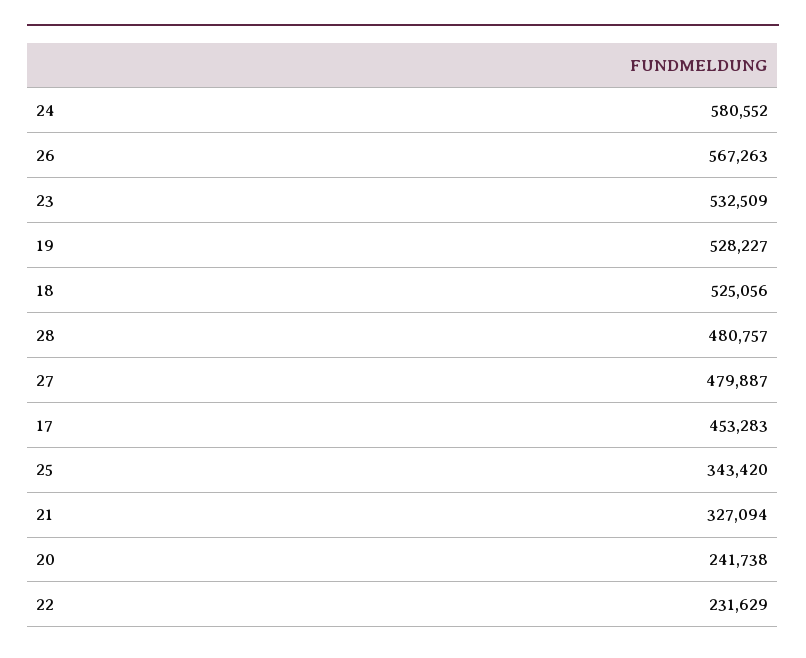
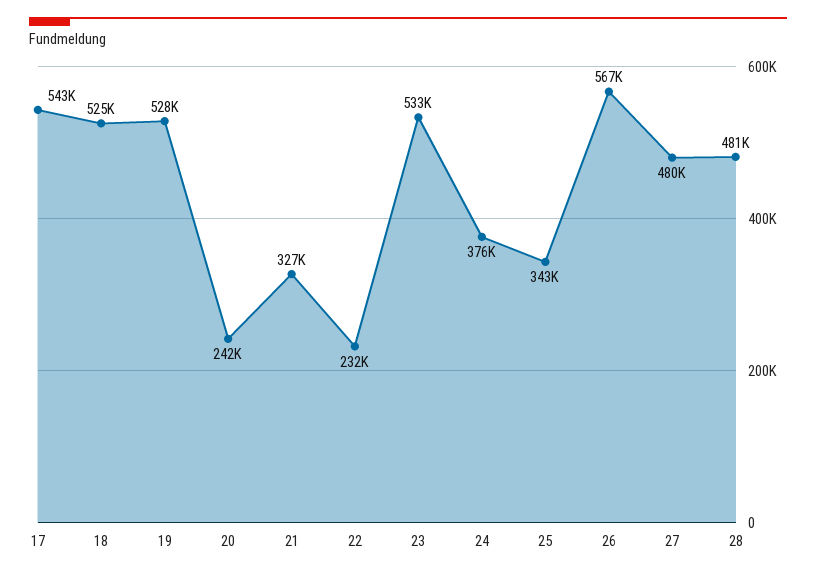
  {
-   "24": 580552,
+   "24": 376000,
    "26": 567263,
    "23": 532509,
    "19": 528227,
    "18": 525056,
    "28": 480757,
    "27": 479887,
-   "17": 453283,
+   "17": 543000,
    "25": 343420,
    "21": 327094,
    "20": 241738,
    "22": 231629
  }

